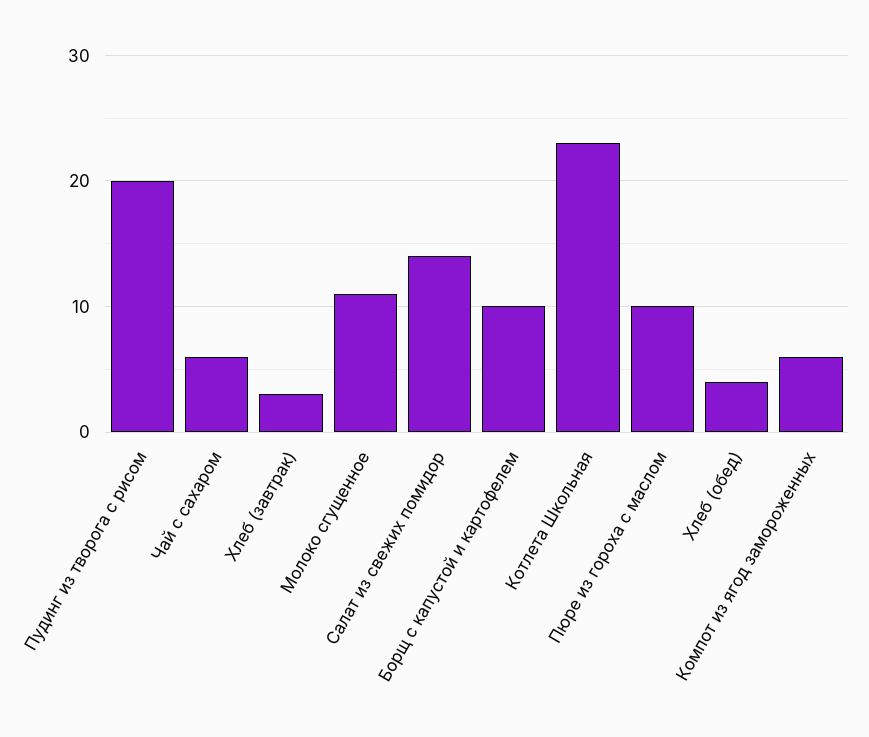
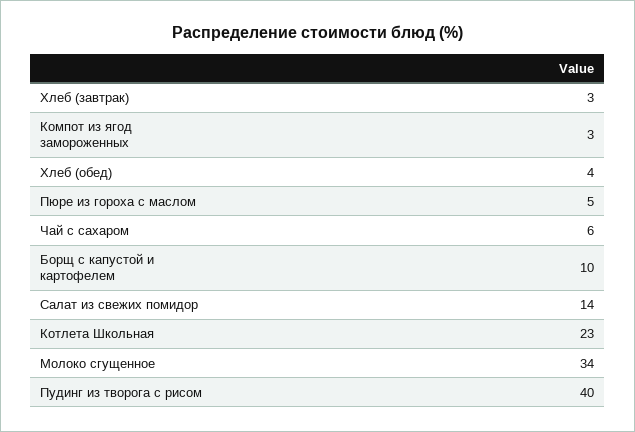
  {
-   "Пудинг из творога с рисом": 20,
+   "Пудинг из творога с рисом": 40,
    "Чай с сахаром": 6,
    "Хлеб (завтрак)": 3,
-   "Молоко сгущенное": 11,
+   "Молоко сгущенное": 34,
    "Салат из свежих помидор": 14,
    "Борщ с капустой и картофелем": 10,
    "Котлета Школьная": 23,
-   "Пюре из гороха с маслом": 10,
+   "Пюре из гороха с маслом": 5,
    "Хлеб (обед)": 4,
-   "Компот из ягод замороженных": 6
+   "Компот из ягод замороженных": 3
  }

